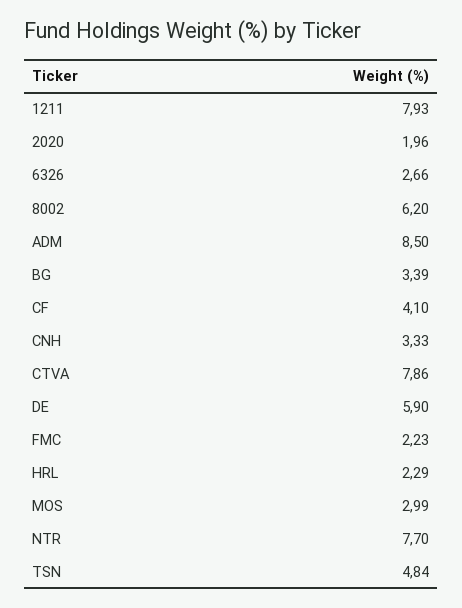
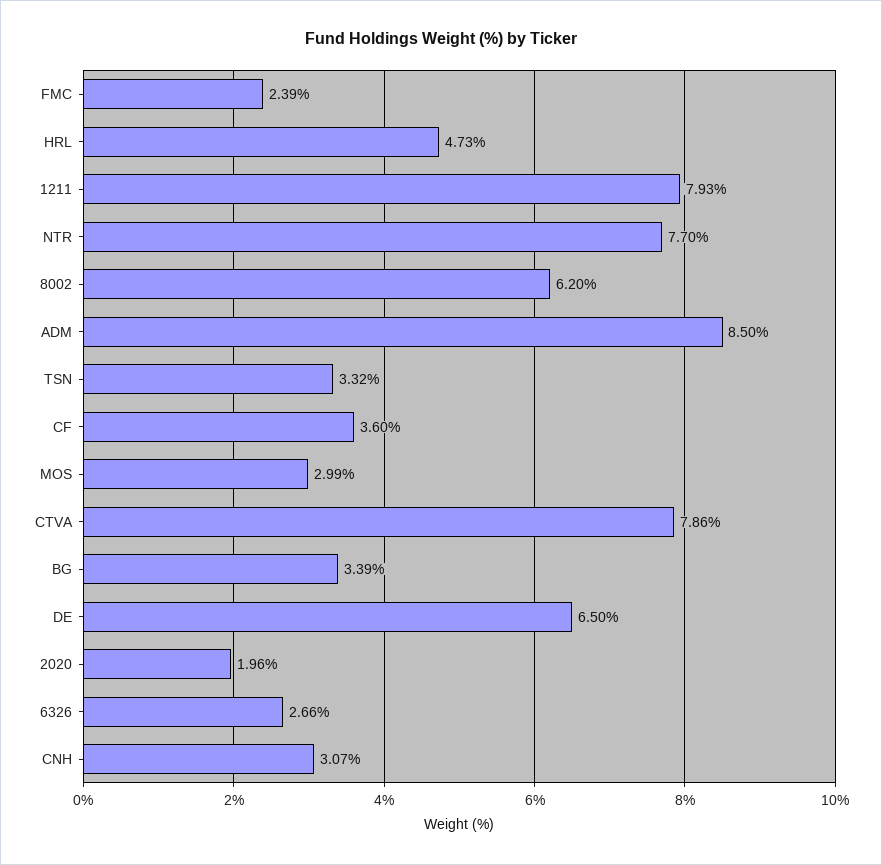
  {
    "1211": 7.93,
    "2020": 1.96,
    "6326": 2.66,
    "8002": 6.2,
    "ADM": 8.5,
    "BG": 3.39,
-   "CF": 4.1,
+   "CF": 3.6,
-   "CNH": 3.33,
+   "CNH": 3.07,
    "CTVA": 7.86,
-   "DE": 5.9,
+   "DE": 6.5,
-   "FMC": 2.23,
+   "FMC": 2.39,
-   "HRL": 2.29,
+   "HRL": 4.73,
    "MOS": 2.99,
    "NTR": 7.7,
-   "TSN": 4.84
+   "TSN": 3.32
  }

